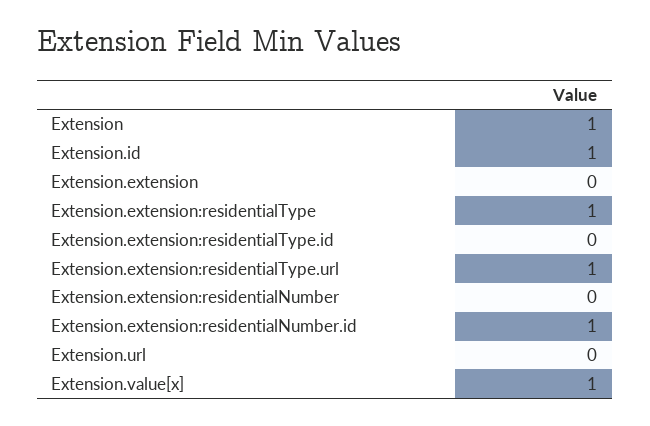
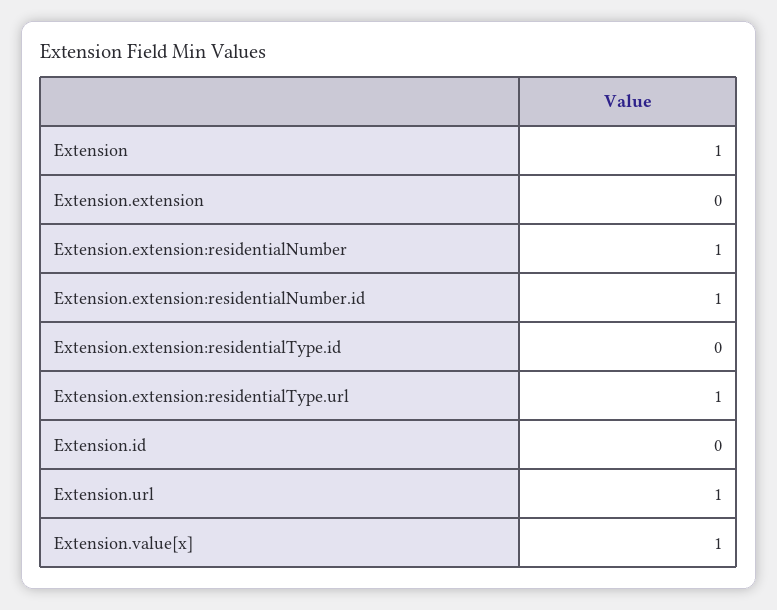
  {
    "Extension": 1,
-   "Extension.id": 1,
+   "Extension.id": 0,
    "Extension.extension": 0,
-   "Extension.extension:residentialType": 1,
    "Extension.extension:residentialType.id": 0,
    "Extension.extension:residentialType.url": 1,
-   "Extension.extension:residentialNumber": 0,
+   "Extension.extension:residentialNumber": 1,
    "Extension.extension:residentialNumber.id": 1,
-   "Extension.url": 0,
+   "Extension.url": 1,
    "Extension.value[x]": 1
  }

